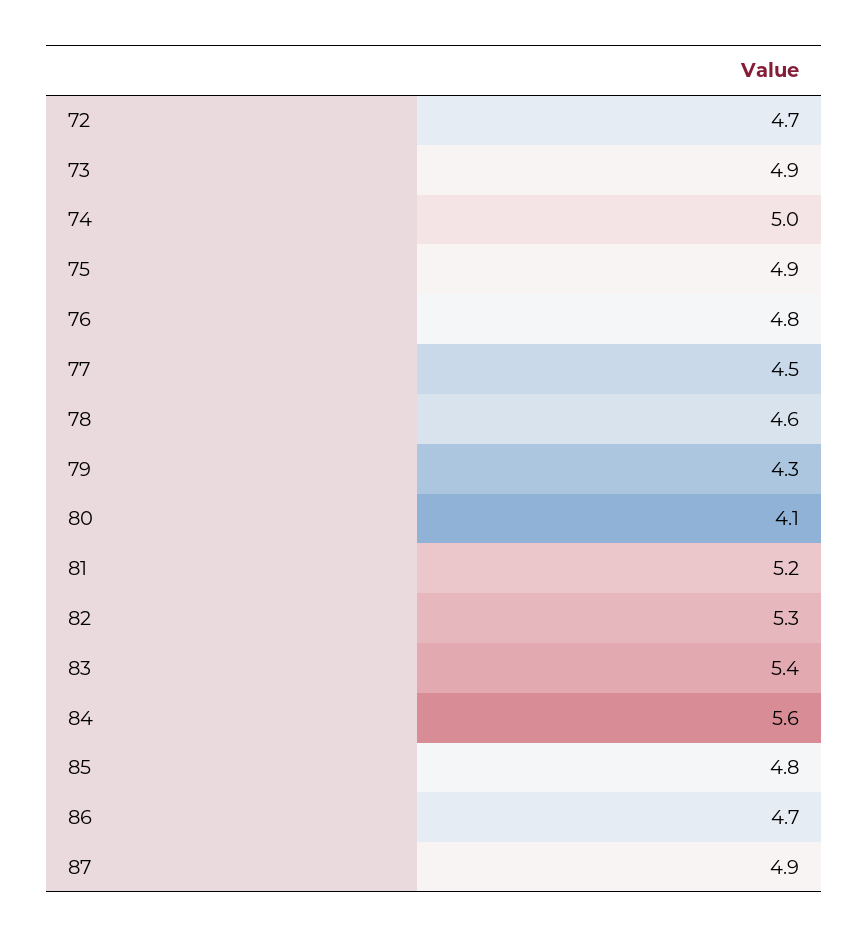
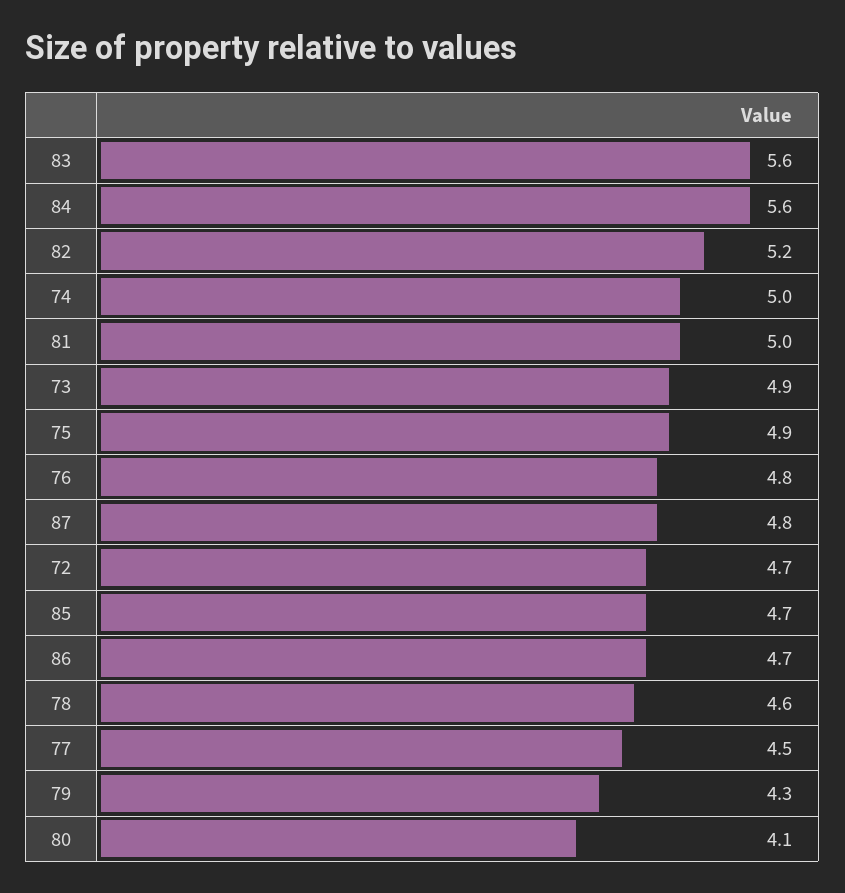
  {
    "72": 4.7,
    "73": 4.9,
    "74": 5,
    "75": 4.9,
    "76": 4.8,
    "77": 4.5,
    "78": 4.6,
    "79": 4.3,
    "80": 4.1,
-   "81": 5.2,
+   "81": 5,
-   "82": 5.3,
+   "82": 5.2,
-   "83": 5.4,
+   "83": 5.6,
    "84": 5.6,
-   "85": 4.8,
+   "85": 4.7,
    "86": 4.7,
-   "87": 4.9
+   "87": 4.8
  }

